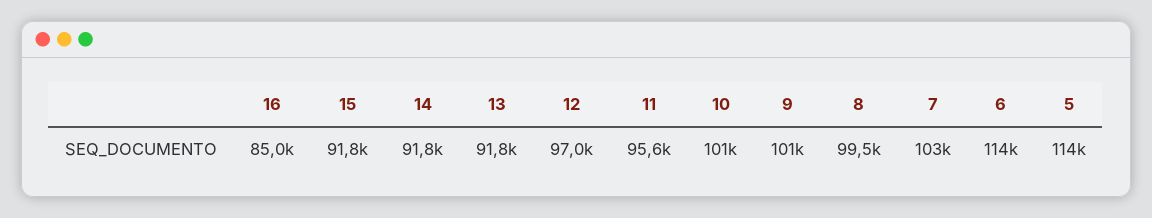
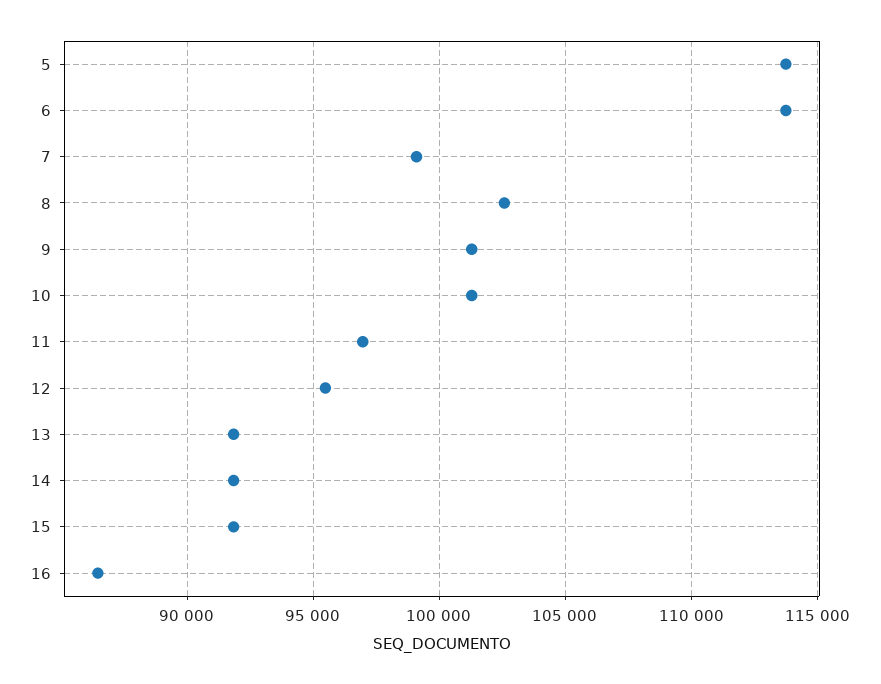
  {
-   "16": 85000,
+   "16": 86500,
    "15": 91800,
    "14": 91800,
    "13": 91800,
-   "12": 97000,
+   "12": 95500,
-   "11": 95600,
+   "11": 97000,
    "10": 101000,
    "9": 101000,
-   "8": 99500,
+   "8": 102500,
-   "7": 103000,
+   "7": 99000,
    "6": 114000,
    "5": 114000
  }

